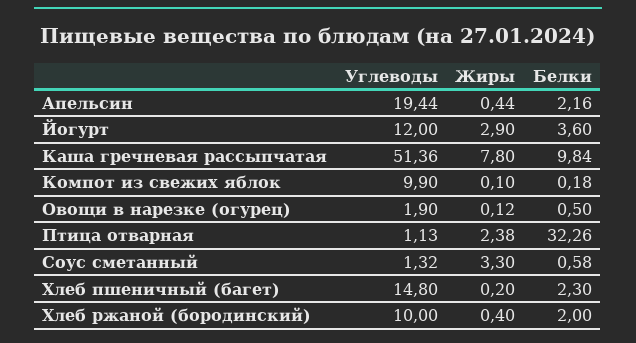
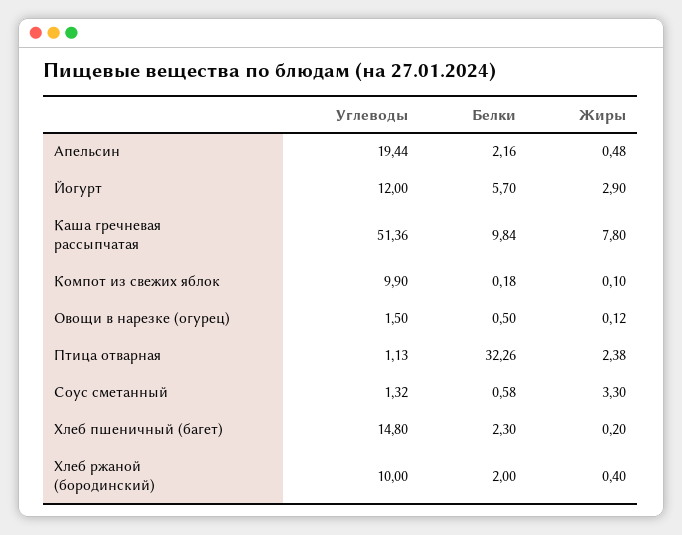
  {
    "Углеводы": {
      "Апельсин": 19.44,
      "Йогурт": 12,
      "Каша гречневая рассыпчатая": 51.36,
      "Компот из свежих яблок": 9.9,
-     "Овощи в нарезке (огурец)": 1.9,
+     "Овощи в нарезке (огурец)": 1.5,
      "Птица отварная": 1.13,
      "Соус сметанный": 1.32,
      "Хлеб пшеничный (багет)": 14.8,
      "Хлеб ржаной (бородинский)": 10
    },
    "Жиры": {
-     "Апельсин": 0.44,
+     "Апельсин": 0.48,
      "Йогурт": 2.9,
      "Каша гречневая рассыпчатая": 7.8,
      "Компот из свежих яблок": 0.1,
      "Овощи в нарезке (огурец)": 0.12,
      "Птица отварная": 2.38,
      "Соус сметанный": 3.3,
      "Хлеб пшеничный (багет)": 0.2,
      "Хлеб ржаной (бородинский)": 0.4
    },
    "Белки": {
      "Апельсин": 2.16,
-     "Йогурт": 3.6,
+     "Йогурт": 5.7,
      "Каша гречневая рассыпчатая": 9.84,
      "Компот из свежих яблок": 0.18,
      "Овощи в нарезке (огурец)": 0.5,
      "Птица отварная": 32.26,
      "Соус сметанный": 0.58,
      "Хлеб пшеничный (багет)": 2.3,
      "Хлеб ржаной (бородинский)": 2
    }
  }

